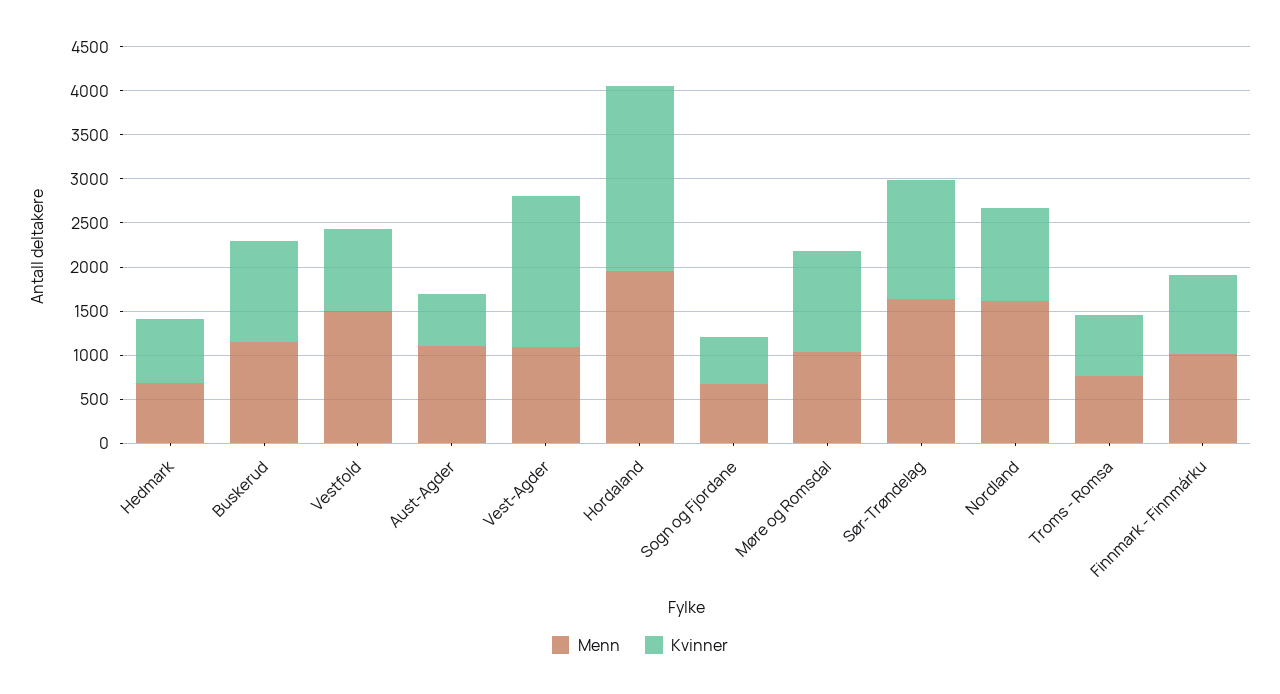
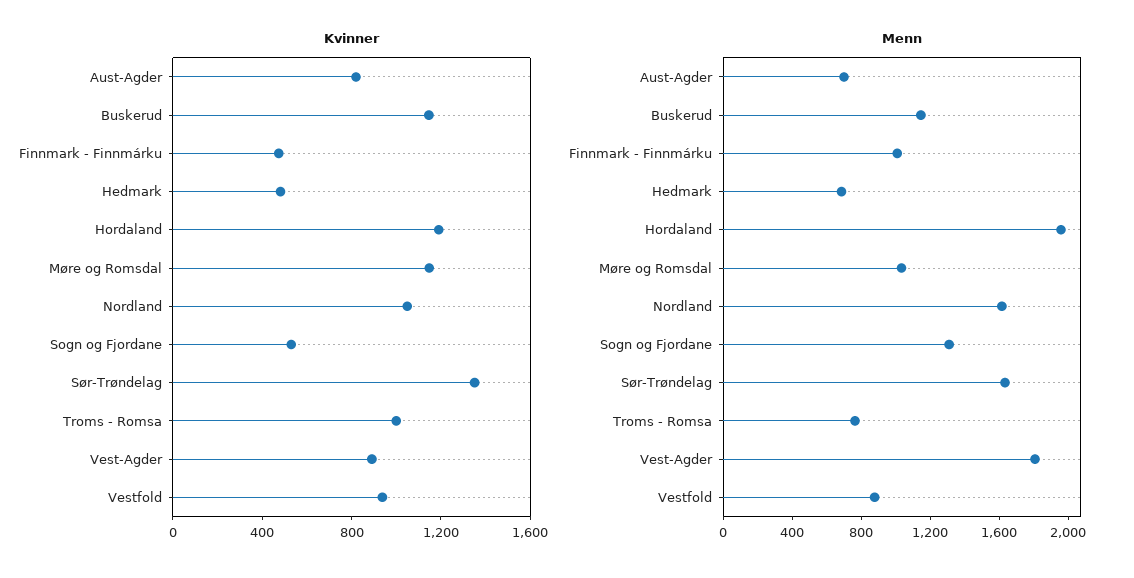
  {
    "Menn": {
      "Hedmark": 700,
      "Buskerud": 1100,
-     "Vestfold": 1500,
+     "Vestfold": 900,
-     "Aust-Agder": 1100,
+     "Aust-Agder": 700,
-     "Vest-Agder": 1100,
+     "Vest-Agder": 1800,
      "Hordaland": 2000,
-     "Sogn og Fjordane": 700,
+     "Sogn og Fjordane": 1300,
      "Møre og Romsdal": 1000,
      "Sør-Trøndelag": 1600,
      "Nordland": 1600,
      "Troms - Romsa": 800,
      "Finnmark - Finnmárku": 1000
    },
    "Kvinner": {
-     "Hedmark": 700,
+     "Hedmark": 500,
      "Buskerud": 1100,
      "Vestfold": 900,
-     "Aust-Agder": 600,
+     "Aust-Agder": 800,
-     "Vest-Agder": 1700,
+     "Vest-Agder": 900,
-     "Hordaland": 2100,
+     "Hordaland": 1200,
      "Sogn og Fjordane": 500,
      "Møre og Romsdal": 1100,
      "Sør-Trøndelag": 1400,
      "Nordland": 1000,
-     "Troms - Romsa": 700,
+     "Troms - Romsa": 1000,
-     "Finnmark - Finnmárku": 900
+     "Finnmark - Finnmárku": 500
    }
  }

